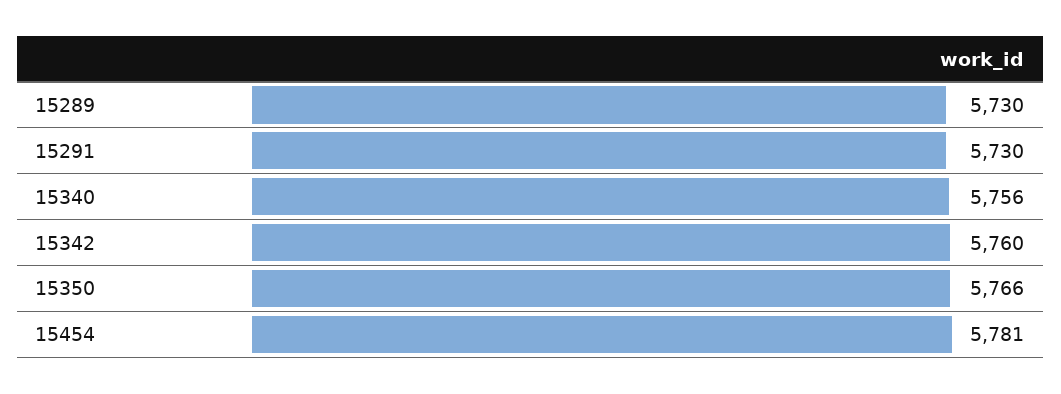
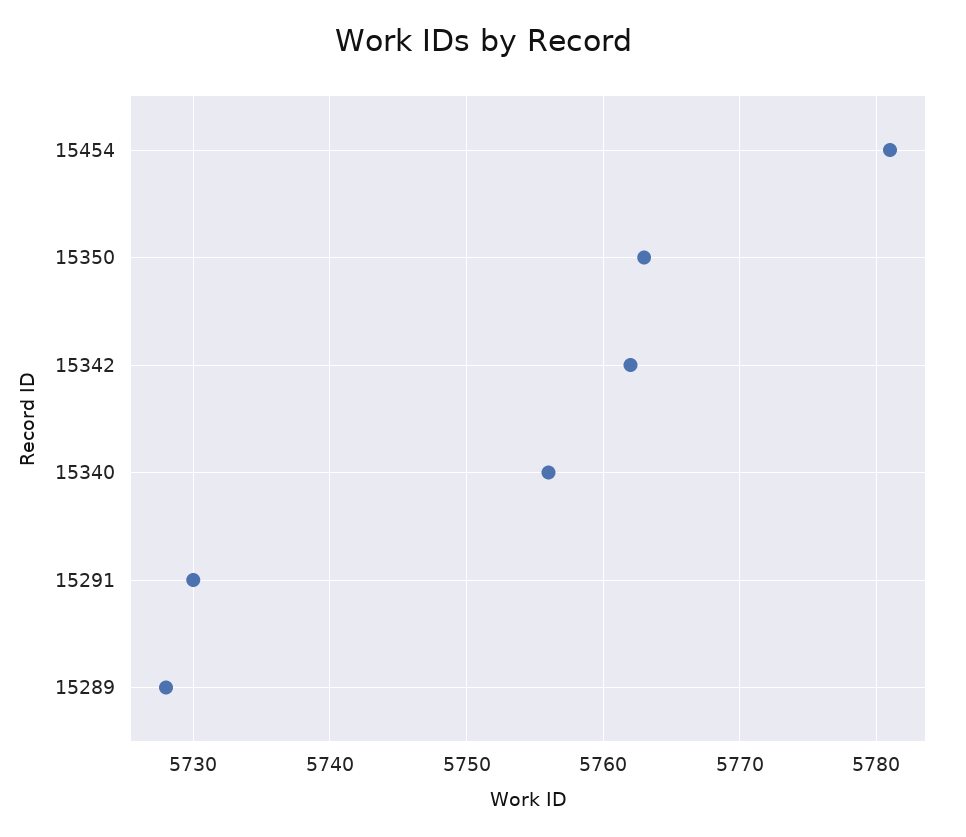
  {
-   "15289": 5730,
+   "15289": 5728,
    "15291": 5730,
    "15340": 5756,
-   "15342": 5760,
+   "15342": 5762,
-   "15350": 5766,
+   "15350": 5763,
    "15454": 5781
  }

